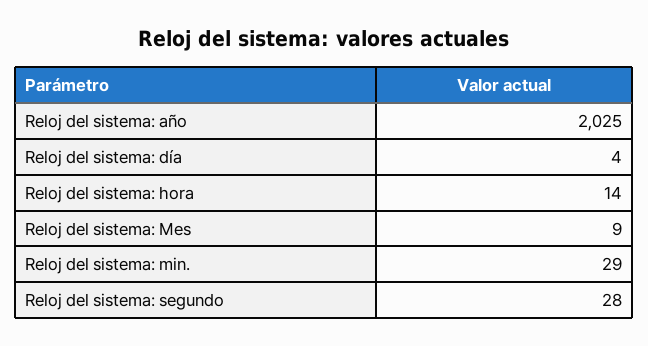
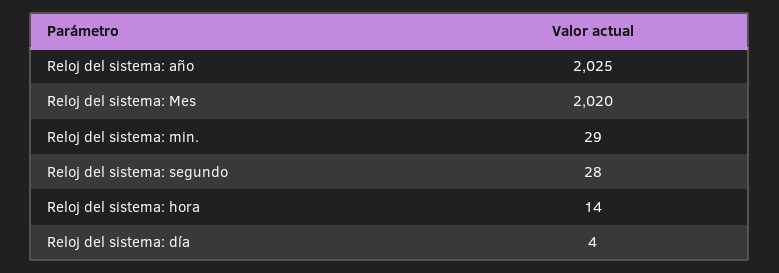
  {
    "Reloj del sistema: año": 2025,
    "Reloj del sistema: día": 4,
    "Reloj del sistema: hora": 14,
-   "Reloj del sistema: Mes": 9,
+   "Reloj del sistema: Mes": 2020,
    "Reloj del sistema: min.": 29,
    "Reloj del sistema: segundo": 28
  }

